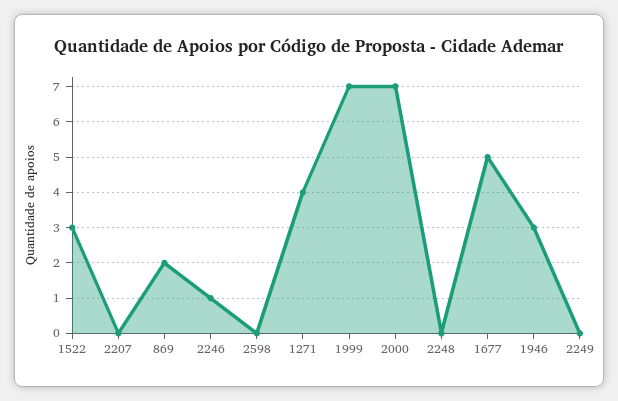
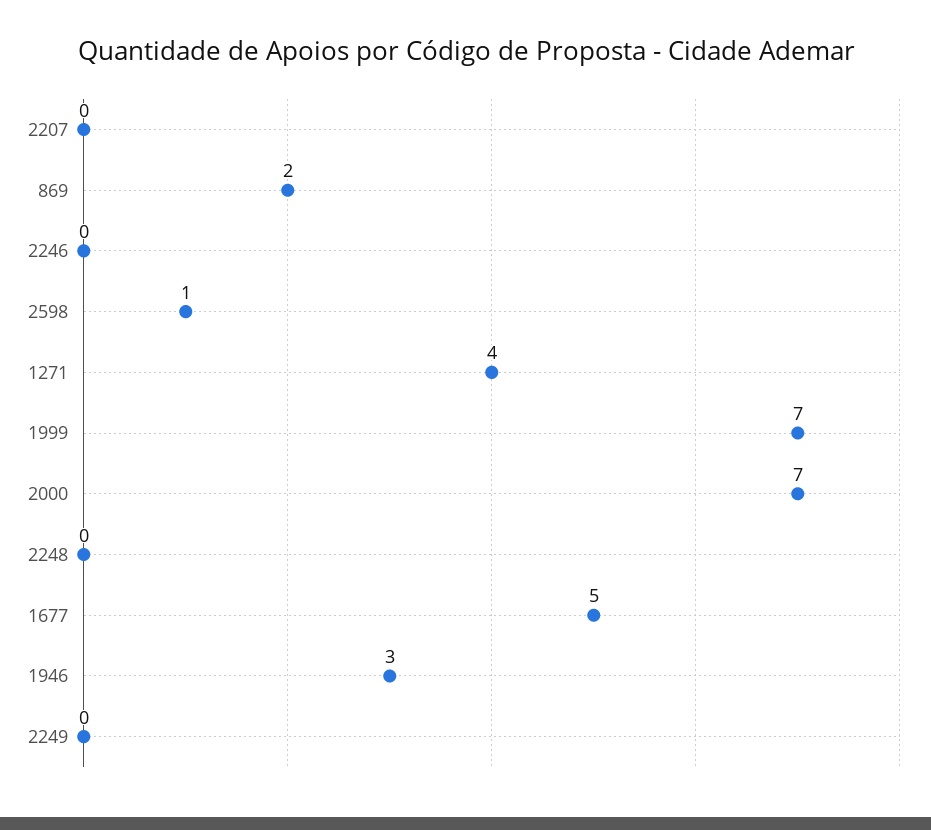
  {
-   "1522": 3,
    "2207": 0,
    "869": 2,
-   "2246": 1,
+   "2246": 0,
-   "2598": 0,
+   "2598": 1,
    "1271": 4,
    "1999": 7,
    "2000": 7,
    "2248": 0,
    "1677": 5,
    "1946": 3,
    "2249": 0
  }

